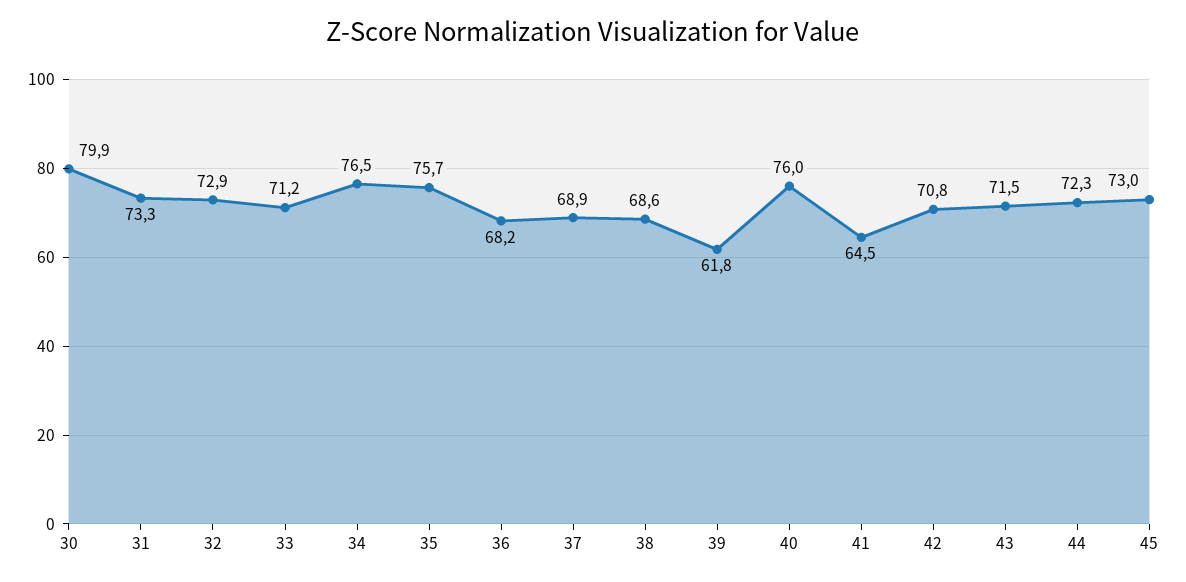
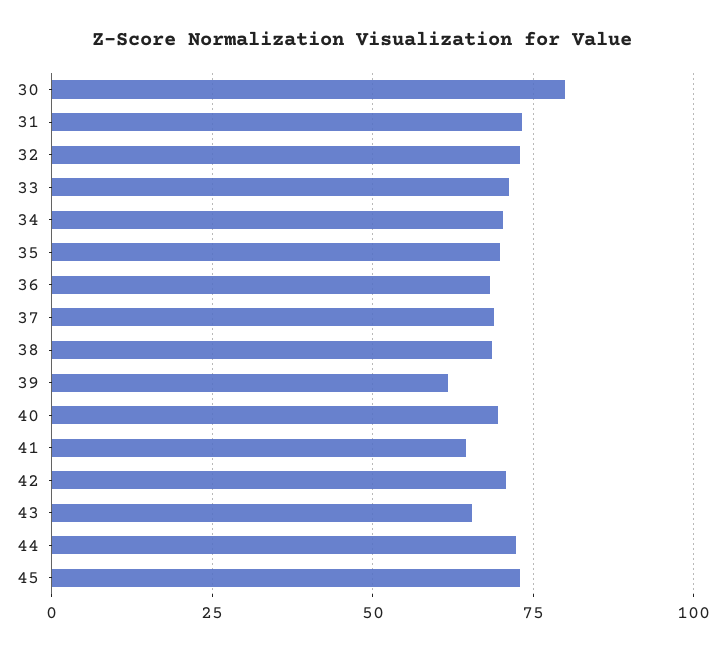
  {
    "30": 79.9,
    "31": 73.3,
    "32": 72.9,
    "33": 71.2,
-   "34": 76.5,
+   "34": 70,
-   "35": 75.7,
+   "35": 70,
    "36": 68.2,
    "37": 68.9,
    "38": 68.6,
    "39": 61.8,
-   "40": 76,
+   "40": 70,
    "41": 64.5,
    "42": 70.8,
-   "43": 71.5,
+   "43": 65,
    "44": 72.3,
    "45": 73
  }

